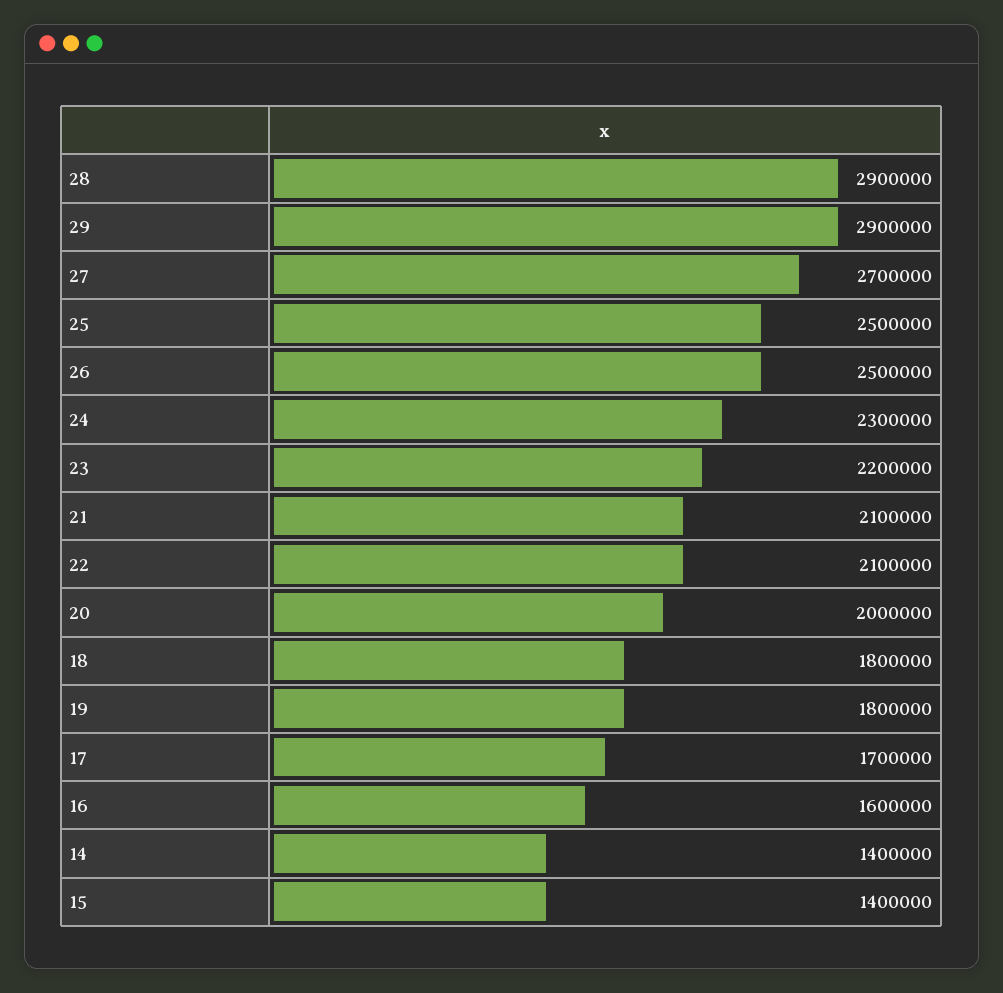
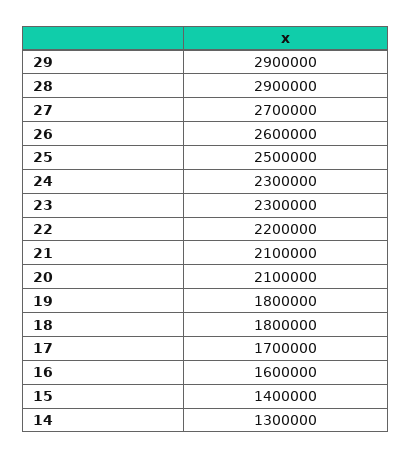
  {
    "28": 2900000,
    "29": 2900000,
    "27": 2700000,
    "25": 2500000,
-   "26": 2500000,
+   "26": 2600000,
    "24": 2300000,
-   "23": 2200000,
+   "23": 2300000,
    "21": 2100000,
-   "22": 2100000,
+   "22": 2200000,
-   "20": 2000000,
+   "20": 2100000,
    "18": 1800000,
    "19": 1800000,
    "17": 1700000,
    "16": 1600000,
-   "14": 1400000,
+   "14": 1300000,
    "15": 1400000
  }

